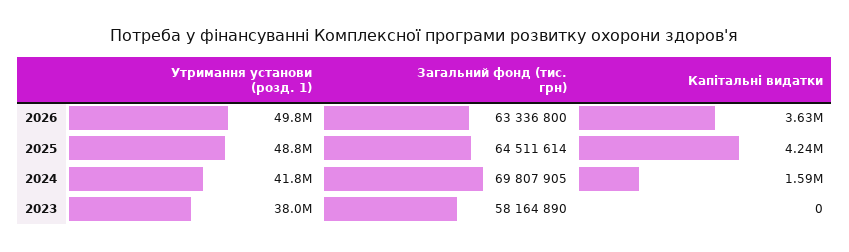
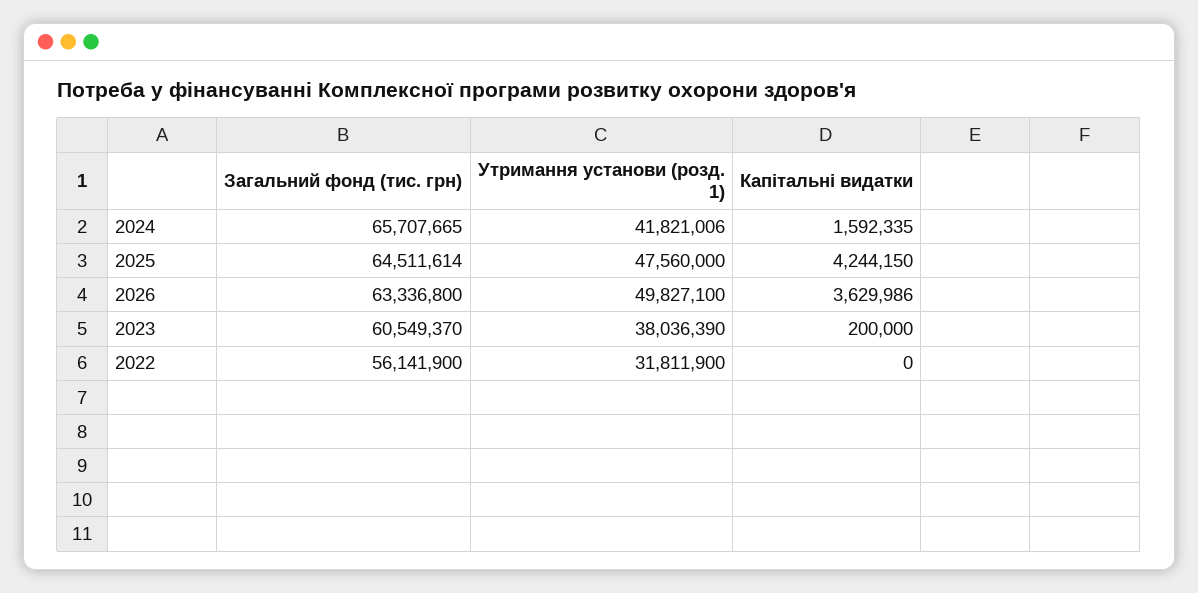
  {
    "Утримання установи (розд. 1)": {
      "2026": 49827100,
-     "2025": 48800000,
+     "2025": 47560000,
      "2024": 41821006,
-     "2023": 38036390
+     "2023": 38036390,
+     "2022": 31811900
    },
    "Загальний фонд (тис. грн)": {
      "2026": 63336800,
      "2025": 64511614,
-     "2024": 69807905,
+     "2024": 65707665,
-     "2023": 58164890
+     "2023": 60549370,
+     "2022": 56141900
    },
    "Капітальні видатки": {
      "2026": 3629986,
      "2025": 4244150,
      "2024": 1592335,
-     "2023": 0
+     "2023": 200000,
+     "2022": 0
    }
  }

